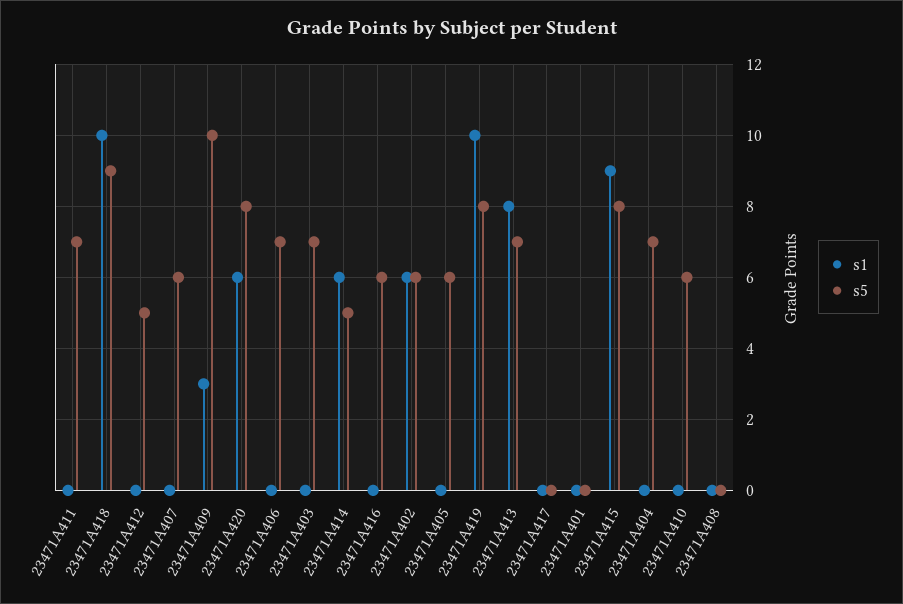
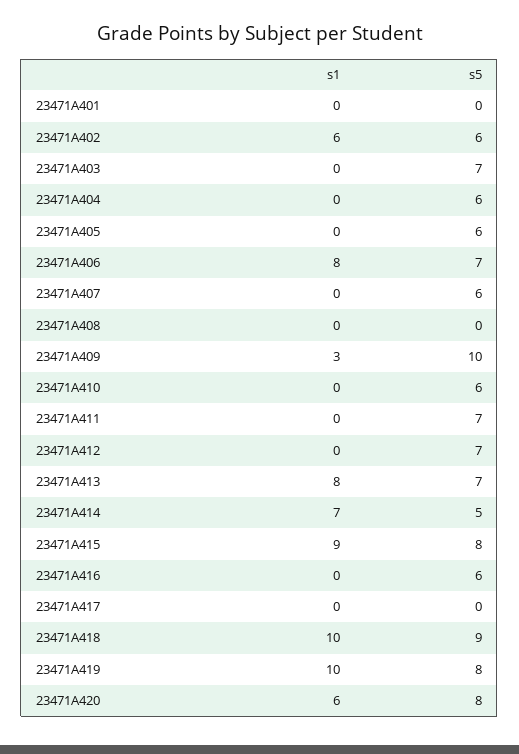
  {
    "s1": {
      "23471A411": 0,
      "23471A418": 10,
      "23471A412": 0,
      "23471A407": 0,
      "23471A409": 3,
      "23471A420": 6,
-     "23471A406": 0,
+     "23471A406": 8,
      "23471A403": 0,
-     "23471A414": 6,
+     "23471A414": 7,
      "23471A416": 0,
      "23471A402": 6,
      "23471A405": 0,
      "23471A419": 10,
      "23471A413": 8,
      "23471A417": 0,
      "23471A401": 0,
      "23471A415": 9,
      "23471A404": 0,
      "23471A410": 0,
      "23471A408": 0
    },
    "s5": {
      "23471A411": 7,
      "23471A418": 9,
-     "23471A412": 5,
+     "23471A412": 7,
      "23471A407": 6,
      "23471A409": 10,
      "23471A420": 8,
      "23471A406": 7,
      "23471A403": 7,
      "23471A414": 5,
      "23471A416": 6,
      "23471A402": 6,
      "23471A405": 6,
      "23471A419": 8,
      "23471A413": 7,
      "23471A417": 0,
      "23471A401": 0,
      "23471A415": 8,
-     "23471A404": 7,
+     "23471A404": 6,
      "23471A410": 6,
      "23471A408": 0
    }
  }

